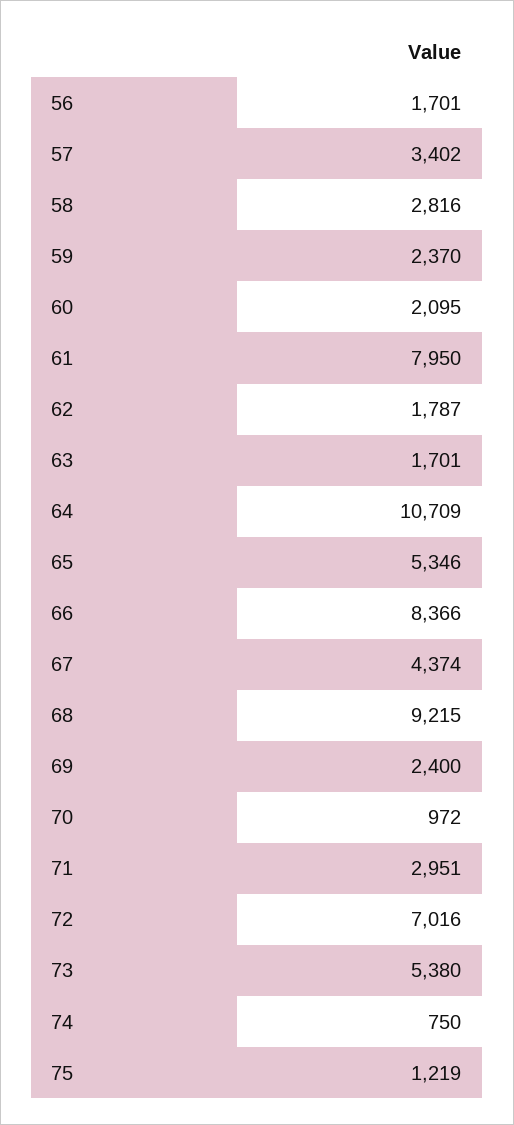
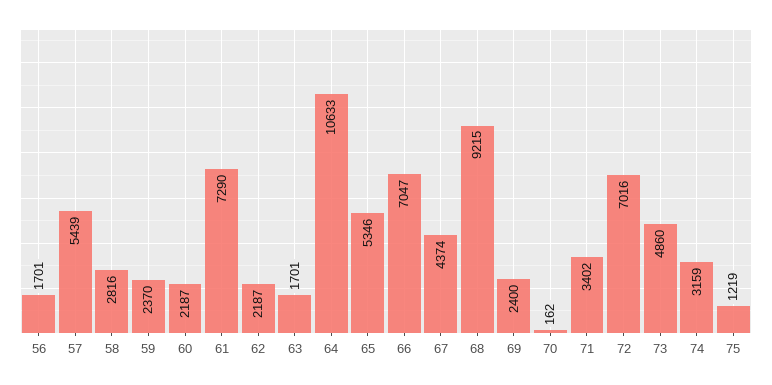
  {
    "56": 1701,
-   "57": 3402,
+   "57": 5439,
    "58": 2816,
    "59": 2370,
-   "60": 2095,
+   "60": 2187,
-   "61": 7950,
+   "61": 7290,
-   "62": 1787,
+   "62": 2187,
    "63": 1701,
-   "64": 10709,
+   "64": 10633,
    "65": 5346,
-   "66": 8366,
+   "66": 7047,
    "67": 4374,
    "68": 9215,
    "69": 2400,
-   "70": 972,
+   "70": 162,
-   "71": 2951,
+   "71": 3402,
    "72": 7016,
-   "73": 5380,
+   "73": 4860,
-   "74": 750,
+   "74": 3159,
    "75": 1219
  }

